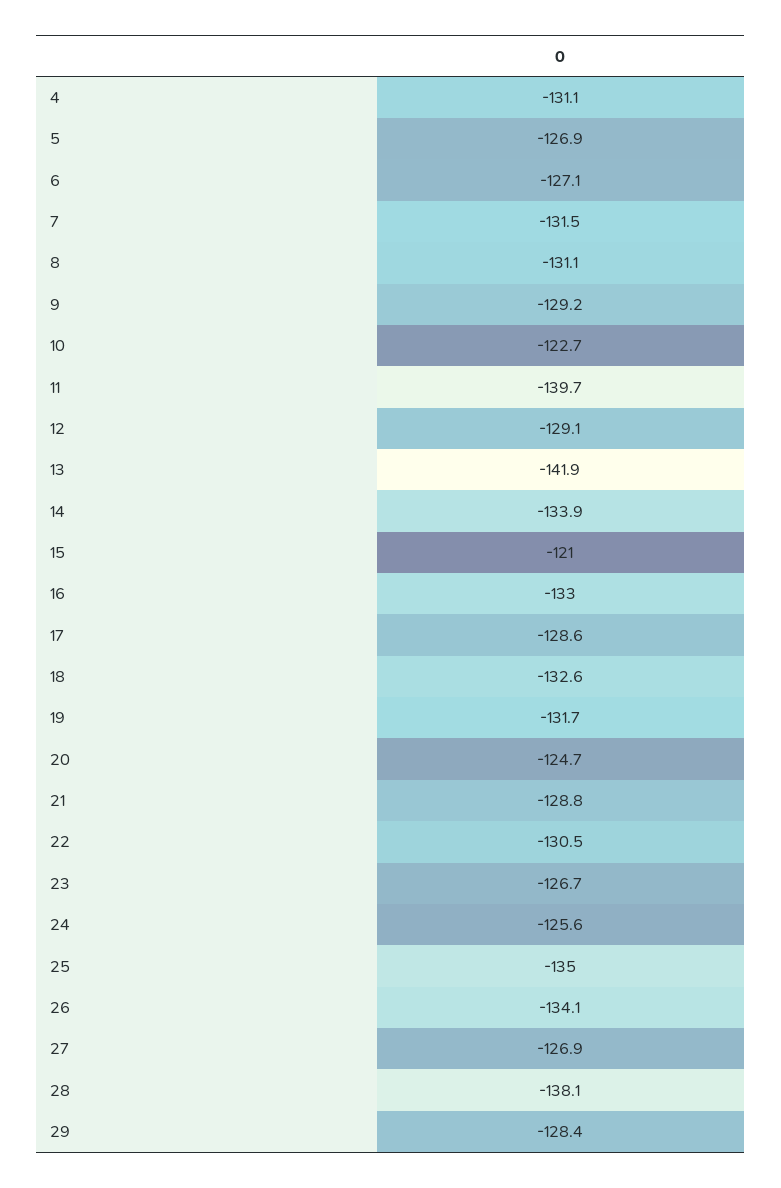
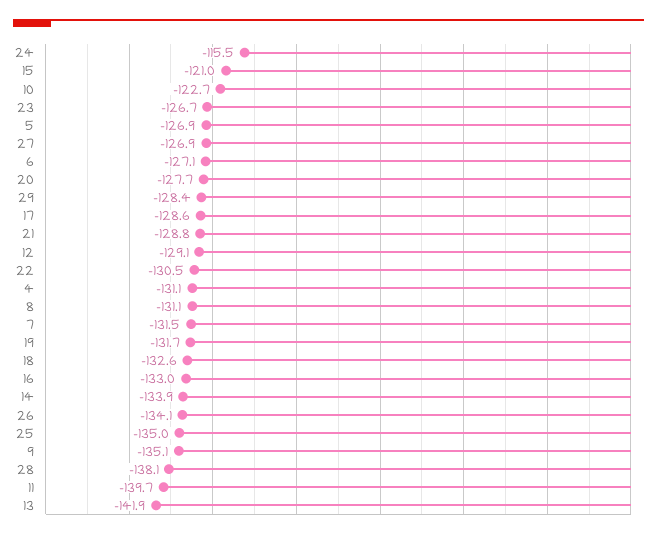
  {
    "4": -131.1,
    "5": -126.9,
    "6": -127.1,
    "7": -131.5,
    "8": -131.1,
-   "9": -129.2,
+   "9": -135.1,
    "10": -122.7,
    "11": -139.7,
    "12": -129.1,
    "13": -141.9,
    "14": -133.9,
    "15": -121,
    "16": -133,
    "17": -128.6,
    "18": -132.6,
    "19": -131.7,
-   "20": -124.7,
+   "20": -127.7,
    "21": -128.8,
    "22": -130.5,
    "23": -126.7,
-   "24": -125.6,
+   "24": -115.5,
    "25": -135,
    "26": -134.1,
    "27": -126.9,
    "28": -138.1,
    "29": -128.4
  }

